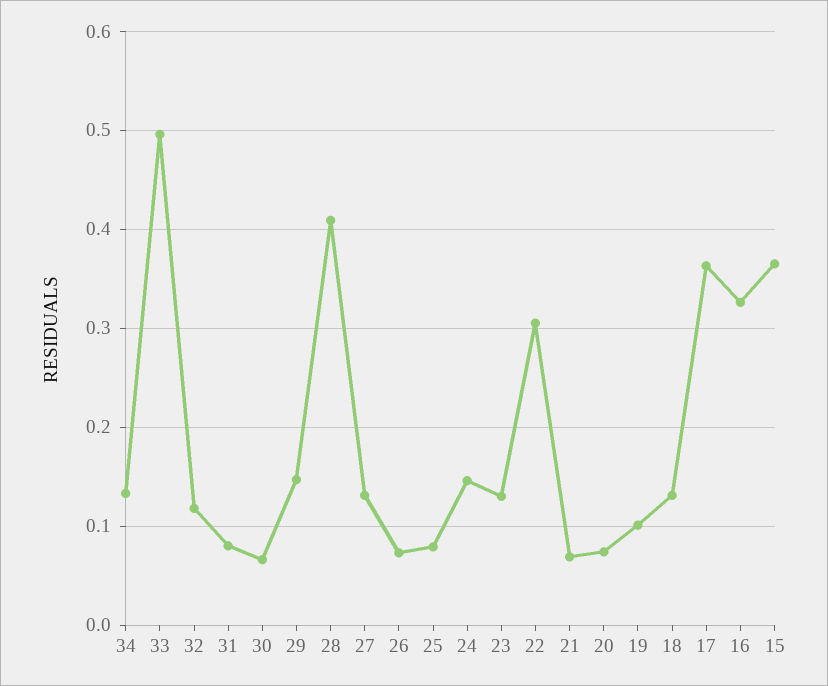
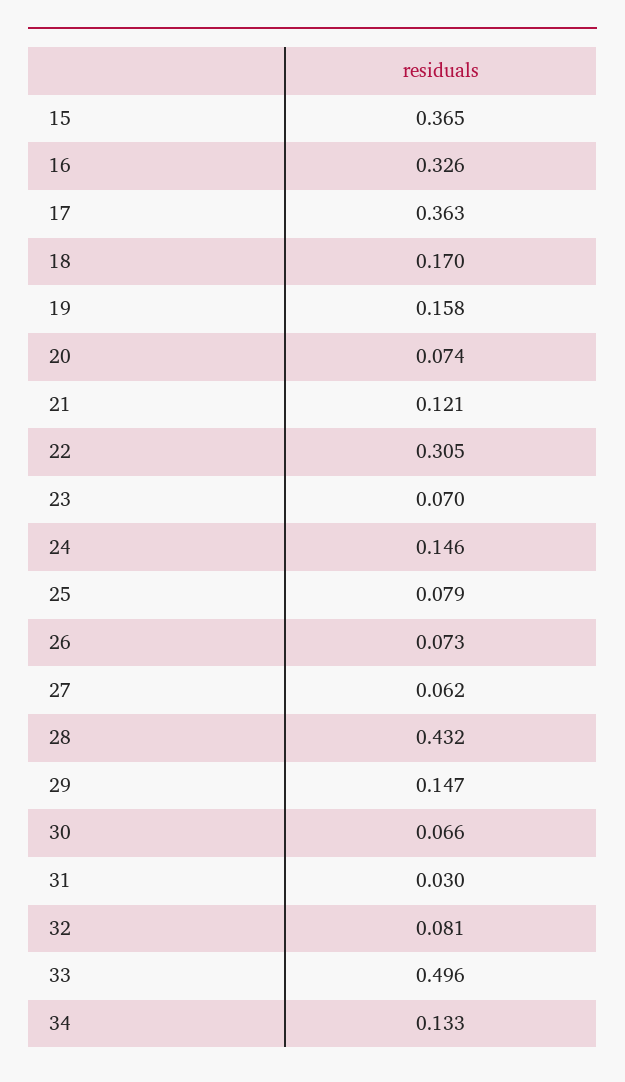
  {
    "34": 0.133,
    "33": 0.496,
-   "32": 0.12,
+   "32": 0.081,
-   "31": 0.08,
+   "31": 0.03,
    "30": 0.066,
    "29": 0.147,
-   "28": 0.41,
+   "28": 0.432,
-   "27": 0.13,
+   "27": 0.062,
    "26": 0.073,
    "25": 0.079,
    "24": 0.146,
-   "23": 0.13,
+   "23": 0.07,
    "22": 0.305,
-   "21": 0.07,
+   "21": 0.121,
    "20": 0.074,
-   "19": 0.1,
+   "19": 0.158,
-   "18": 0.13,
+   "18": 0.17,
    "17": 0.363,
    "16": 0.326,
    "15": 0.365
  }

